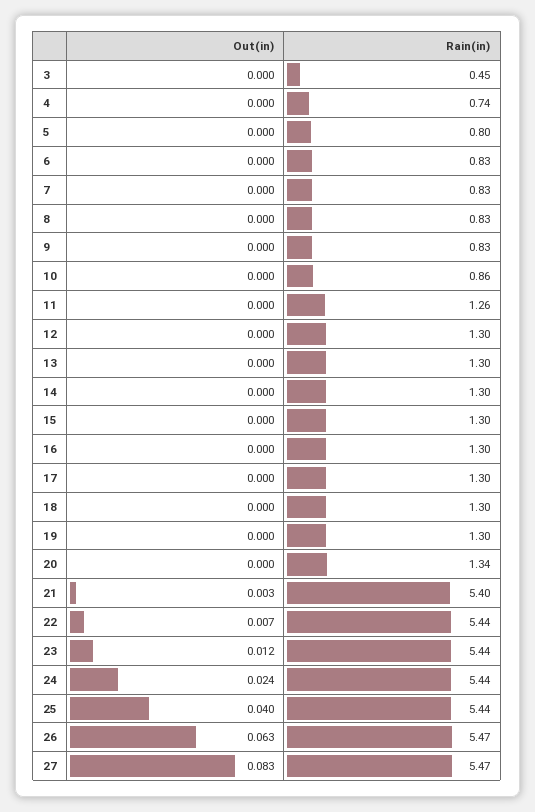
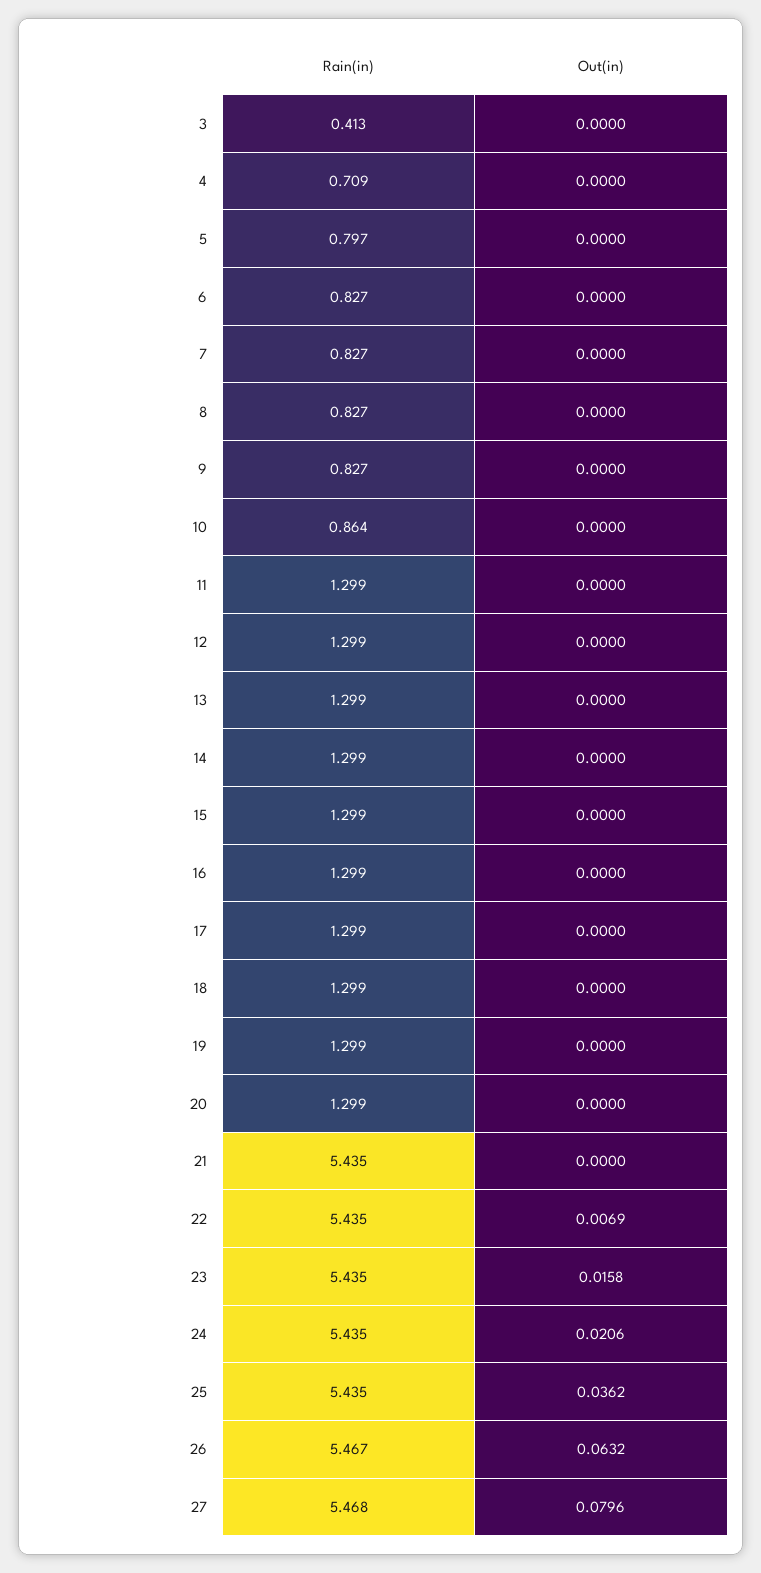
  {
    "Out(in)": {
      "3": 0,
      "4": 0,
      "5": 0,
      "6": 0,
      "7": 0,
      "8": 0,
      "9": 0,
      "10": 0,
      "11": 0,
      "12": 0,
      "13": 0,
      "14": 0,
      "15": 0,
      "16": 0,
      "17": 0,
      "18": 0,
      "19": 0,
      "20": 0,
-     "21": 0.003,
+     "21": 0,
      "22": 0.0069,
-     "23": 0.012,
+     "23": 0.0158,
-     "24": 0.024,
+     "24": 0.0206,
-     "25": 0.04,
+     "25": 0.0362,
      "26": 0.0632,
-     "27": 0.083
+     "27": 0.0796
    },
    "Rain(in)": {
-     "3": 0.45,
+     "3": 0.413,
-     "4": 0.74,
+     "4": 0.709,
      "5": 0.797,
      "6": 0.827,
      "7": 0.827,
      "8": 0.827,
      "9": 0.827,
      "10": 0.864,
-     "11": 1.26,
+     "11": 1.299,
      "12": 1.299,
      "13": 1.299,
      "14": 1.299,
      "15": 1.299,
      "16": 1.299,
      "17": 1.299,
      "18": 1.299,
      "19": 1.299,
-     "20": 1.34,
+     "20": 1.299,
-     "21": 5.4,
+     "21": 5.435,
      "22": 5.435,
      "23": 5.435,
      "24": 5.435,
      "25": 5.435,
      "26": 5.467,
      "27": 5.468
    }
  }

